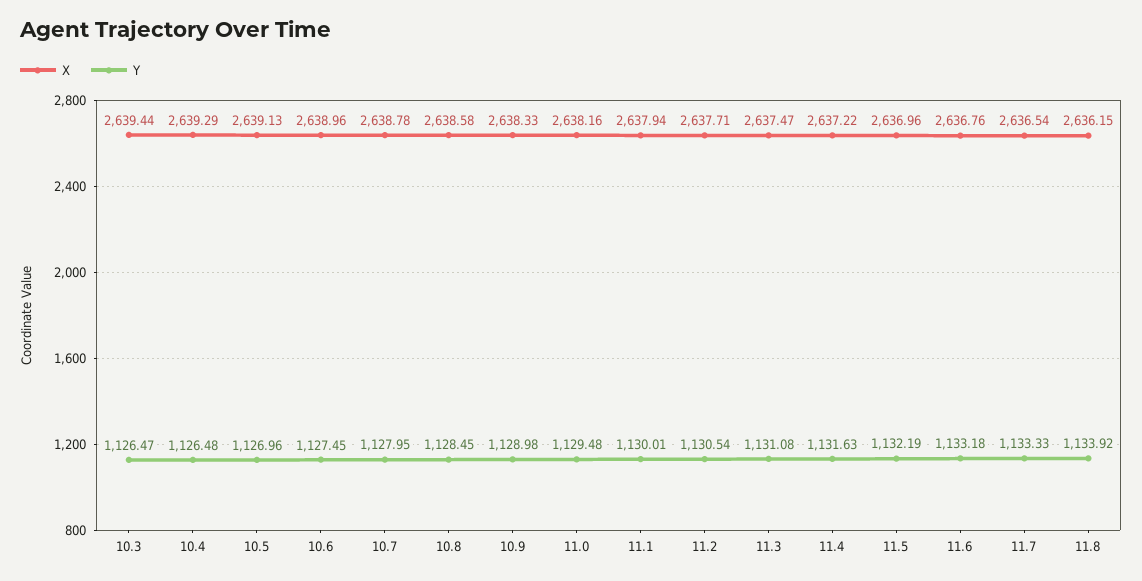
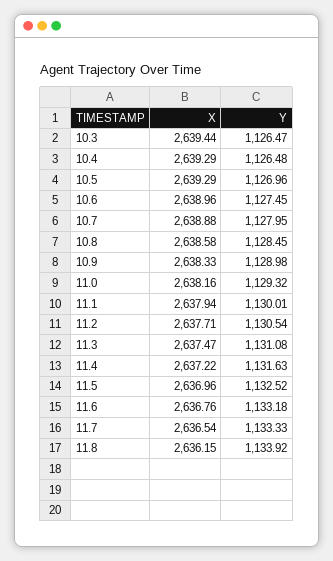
  {
    "X": {
      "10.3": 2639.44,
      "10.4": 2639.29,
-     "10.5": 2639.13,
+     "10.5": 2639.29,
      "10.6": 2638.96,
-     "10.7": 2638.78,
+     "10.7": 2638.88,
      "10.8": 2638.58,
      "10.9": 2638.33,
      "11.0": 2638.16,
      "11.1": 2637.94,
      "11.2": 2637.71,
      "11.3": 2637.47,
      "11.4": 2637.22,
      "11.5": 2636.96,
      "11.6": 2636.76,
      "11.7": 2636.54,
      "11.8": 2636.15
    },
    "Y": {
      "10.3": 1126.47,
      "10.4": 1126.48,
      "10.5": 1126.96,
      "10.6": 1127.45,
      "10.7": 1127.95,
      "10.8": 1128.45,
      "10.9": 1128.98,
-     "11.0": 1129.48,
+     "11.0": 1129.32,
      "11.1": 1130.01,
      "11.2": 1130.54,
      "11.3": 1131.08,
      "11.4": 1131.63,
-     "11.5": 1132.19,
+     "11.5": 1132.52,
      "11.6": 1133.18,
      "11.7": 1133.33,
      "11.8": 1133.92
    }
  }

